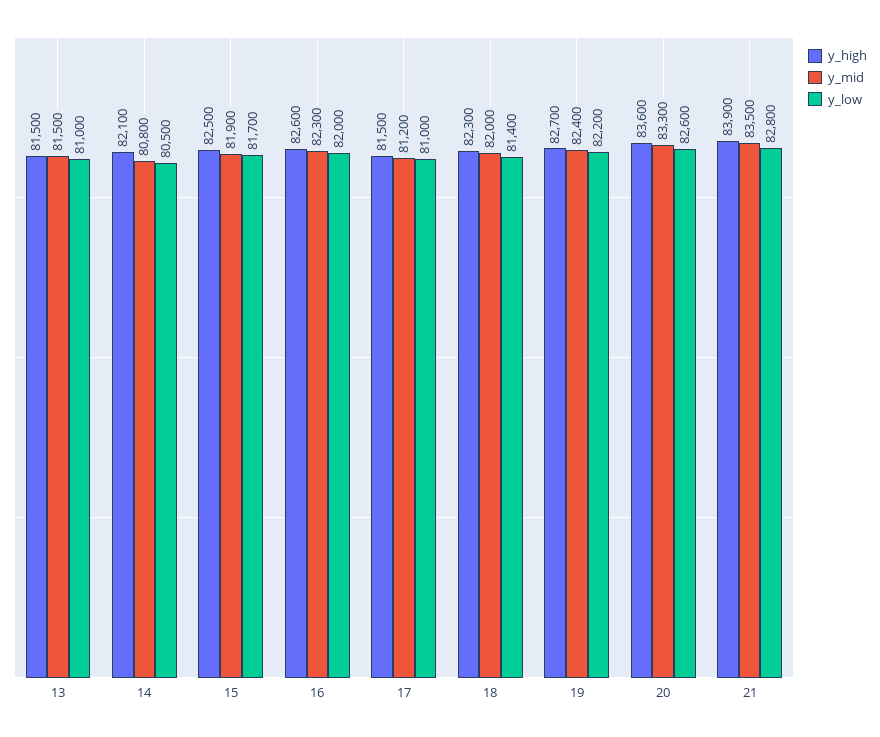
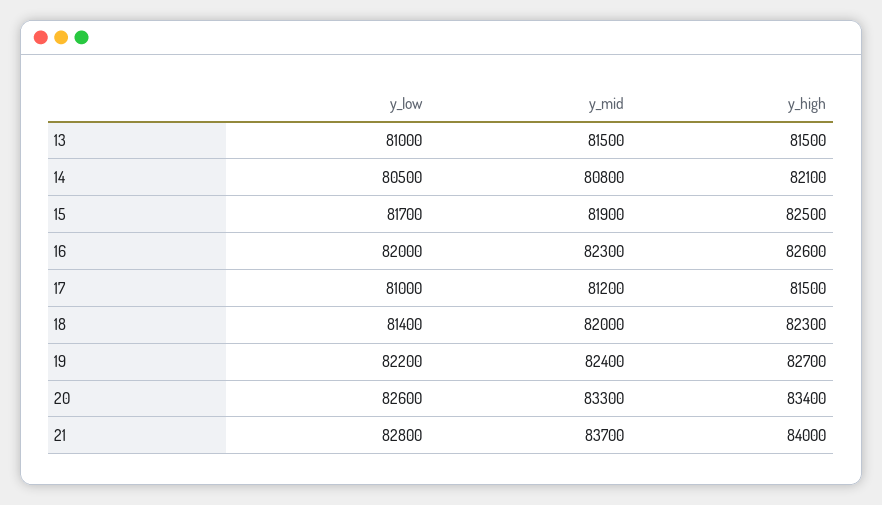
  {
    "y_high": {
      "13": 81500,
      "14": 82100,
      "15": 82500,
      "16": 82600,
      "17": 81500,
      "18": 82300,
      "19": 82700,
-     "20": 83600,
+     "20": 83400,
-     "21": 83900
+     "21": 84000
    },
    "y_mid": {
      "13": 81500,
      "14": 80800,
      "15": 81900,
      "16": 82300,
      "17": 81200,
      "18": 82000,
      "19": 82400,
      "20": 83300,
-     "21": 83500
+     "21": 83700
    },
    "y_low": {
      "13": 81000,
      "14": 80500,
      "15": 81700,
      "16": 82000,
      "17": 81000,
      "18": 81400,
      "19": 82200,
      "20": 82600,
      "21": 82800
    }
  }

